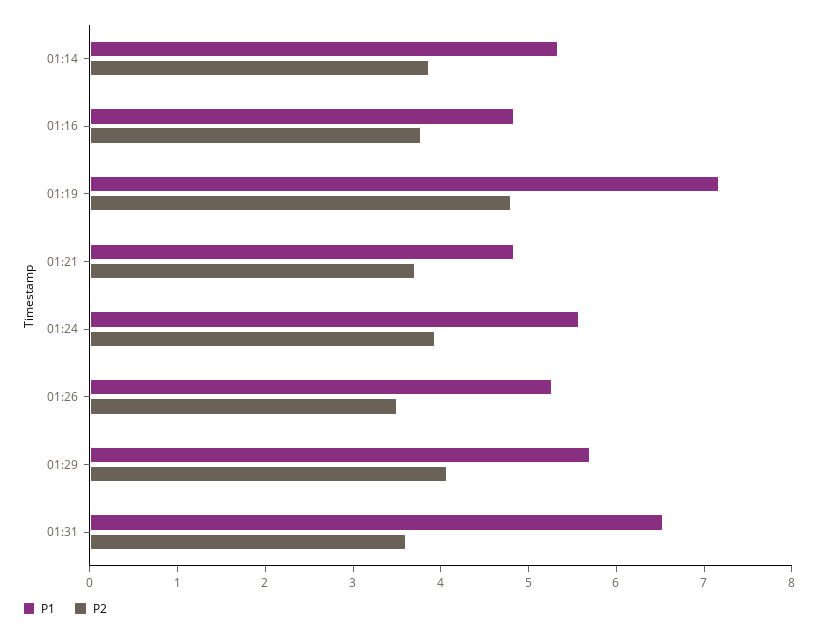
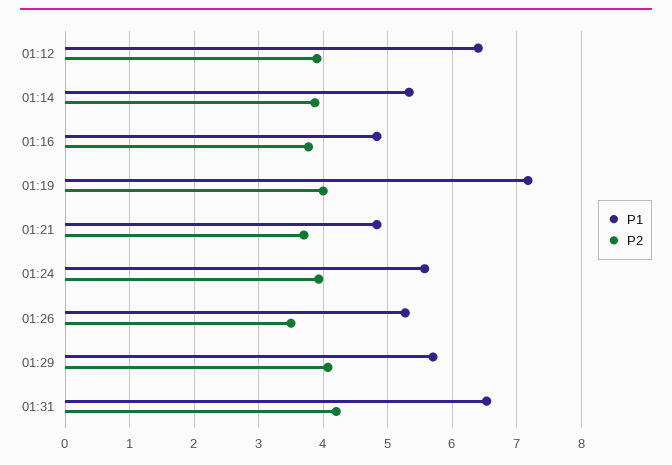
  {
    "P1": {
      "01:14": 5.3,
      "01:16": 4.8,
      "01:19": 7.2,
      "01:21": 4.8,
      "01:24": 5.6,
      "01:26": 5.3,
      "01:29": 5.7,
-     "01:31": 6.5
+     "01:31": 6.5,
+     "01:12": 6.4
    },
    "P2": {
      "01:14": 3.9,
      "01:16": 3.8,
-     "01:19": 4.8,
+     "01:19": 4,
      "01:21": 3.7,
      "01:24": 3.9,
      "01:26": 3.5,
      "01:29": 4.1,
-     "01:31": 3.6
+     "01:31": 4.2,
+     "01:12": 3.9
    }
  }

